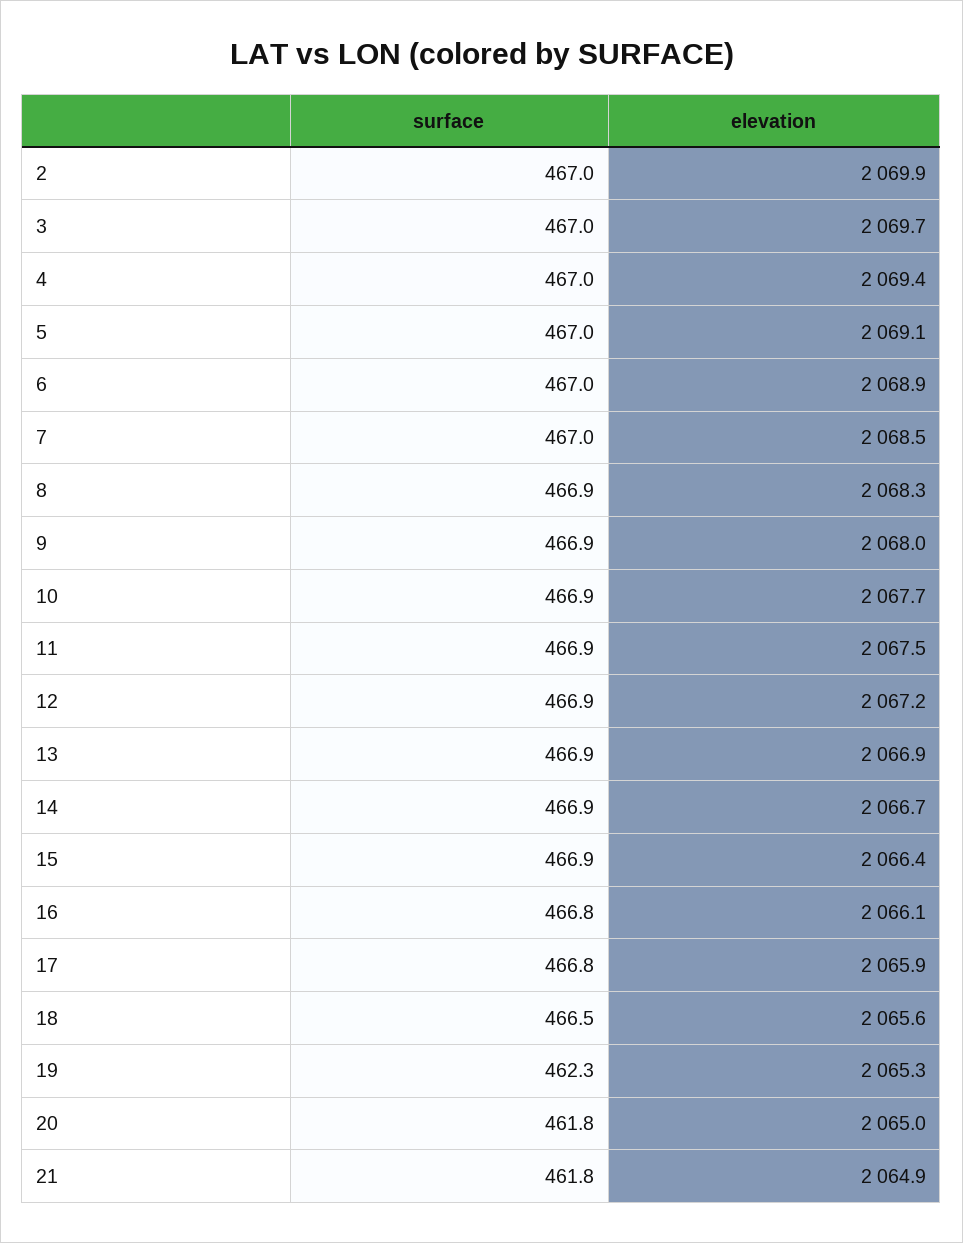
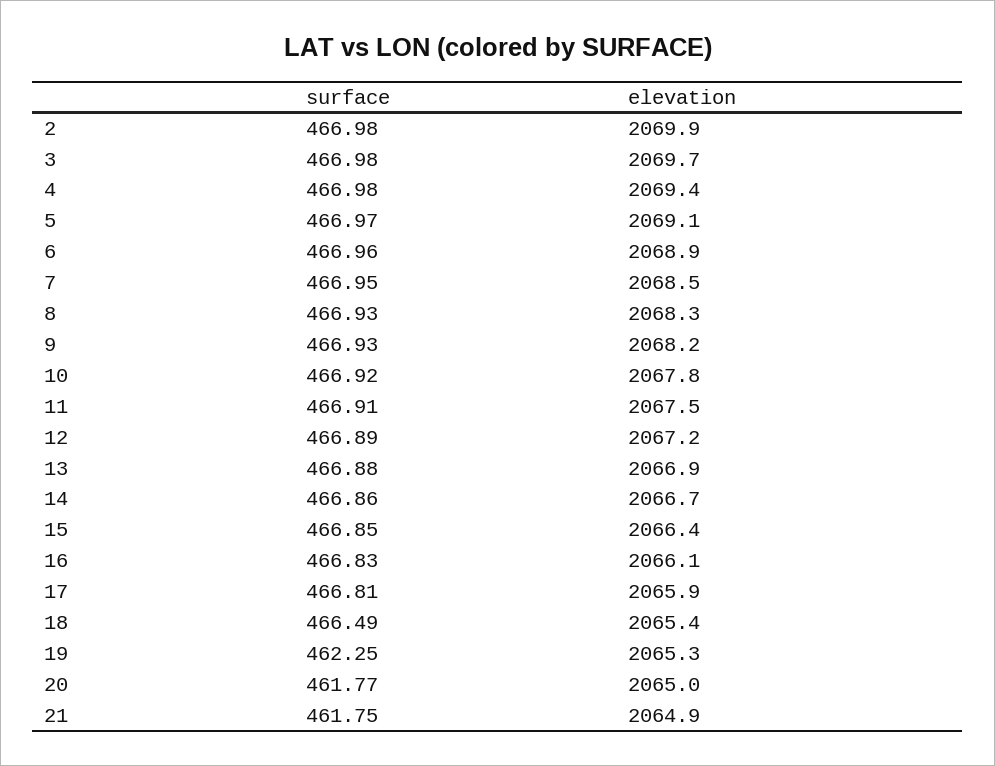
  {
    "surface": {
      "2": 466.98,
      "3": 466.98,
      "4": 466.98,
      "5": 466.97,
      "6": 466.96,
      "7": 466.95,
      "8": 466.93,
      "9": 466.93,
      "10": 466.92,
      "11": 466.91,
      "12": 466.89,
      "13": 466.88,
      "14": 466.86,
      "15": 466.85,
      "16": 466.83,
      "17": 466.81,
      "18": 466.49,
      "19": 462.25,
      "20": 461.77,
      "21": 461.75
    },
    "elevation": {
      "2": 2069.9,
      "3": 2069.7,
      "4": 2069.4,
      "5": 2069.1,
      "6": 2068.9,
      "7": 2068.5,
      "8": 2068.3,
-     "9": 2068,
+     "9": 2068.2,
-     "10": 2067.7,
+     "10": 2067.8,
      "11": 2067.5,
      "12": 2067.2,
      "13": 2066.9,
      "14": 2066.7,
      "15": 2066.4,
      "16": 2066.1,
      "17": 2065.9,
-     "18": 2065.6,
+     "18": 2065.4,
      "19": 2065.3,
      "20": 2065,
      "21": 2064.9
    }
  }

